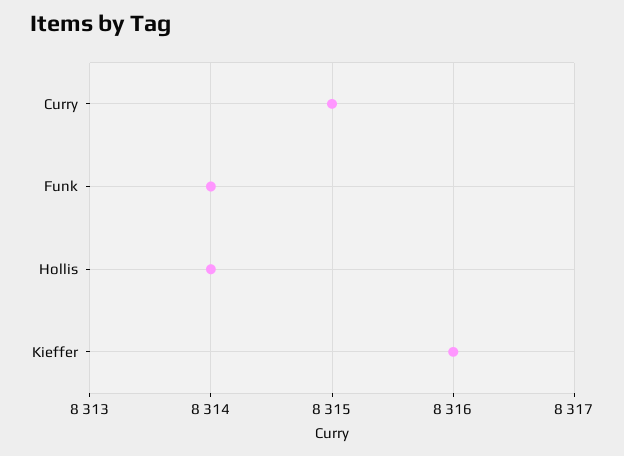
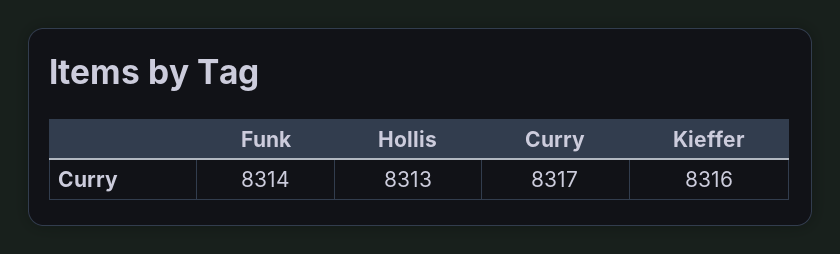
  {
-   "Curry": 8315,
+   "Curry": 8317,
    "Funk": 8314,
-   "Hollis": 8314,
+   "Hollis": 8313,
    "Kieffer": 8316
  }

